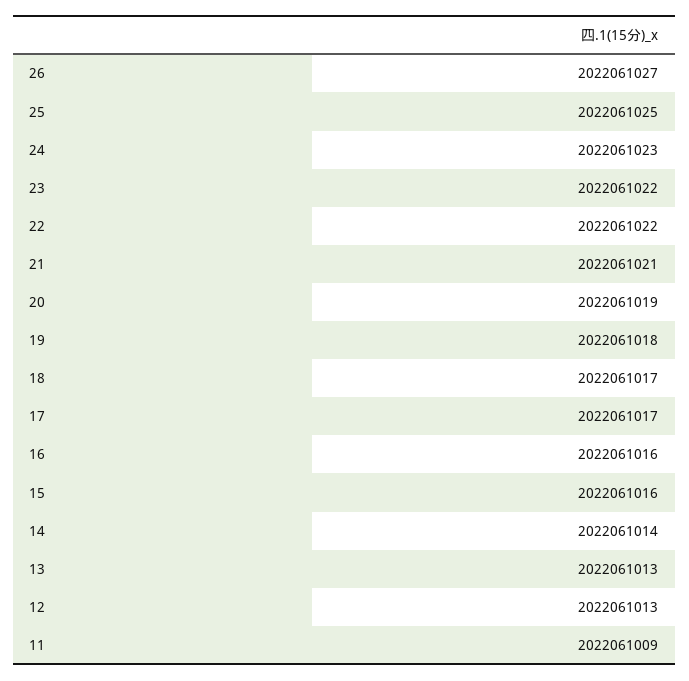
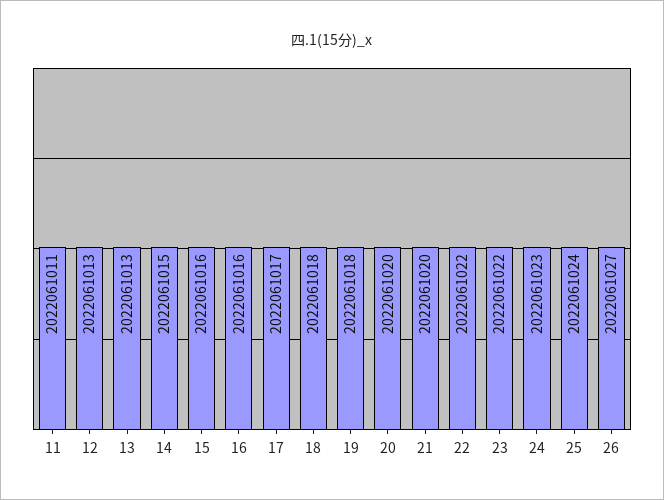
  {
    "26": 2022061027,
-   "25": 2022061025,
+   "25": 2022061024,
    "24": 2022061023,
    "23": 2022061022,
    "22": 2022061022,
-   "21": 2022061021,
+   "21": 2022061020,
-   "20": 2022061019,
+   "20": 2022061020,
    "19": 2022061018,
-   "18": 2022061017,
+   "18": 2022061018,
    "17": 2022061017,
    "16": 2022061016,
    "15": 2022061016,
-   "14": 2022061014,
+   "14": 2022061015,
    "13": 2022061013,
    "12": 2022061013,
-   "11": 2022061009
+   "11": 2022061011
  }

